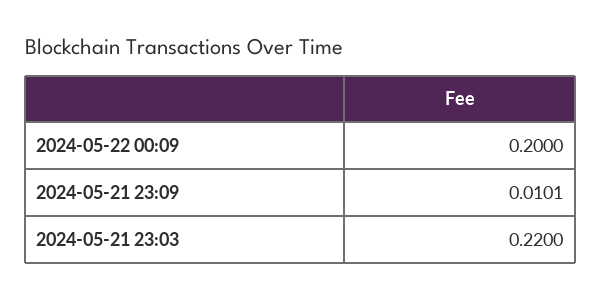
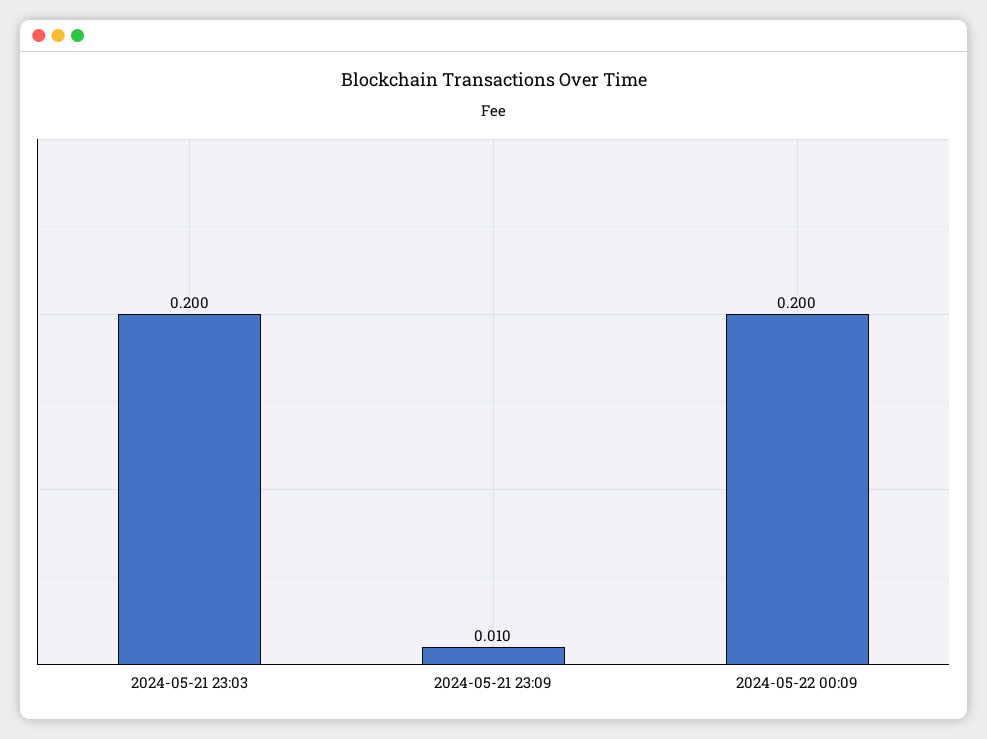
  {
    "2024-05-22 00:09": 0.2,
    "2024-05-21 23:09": 0.0101,
-   "2024-05-21 23:03": 0.22
+   "2024-05-21 23:03": 0.2
  }

